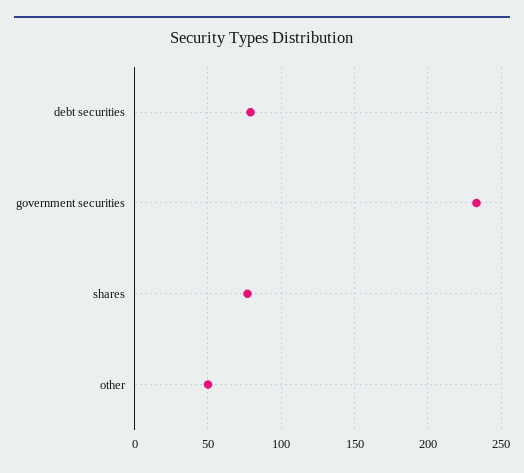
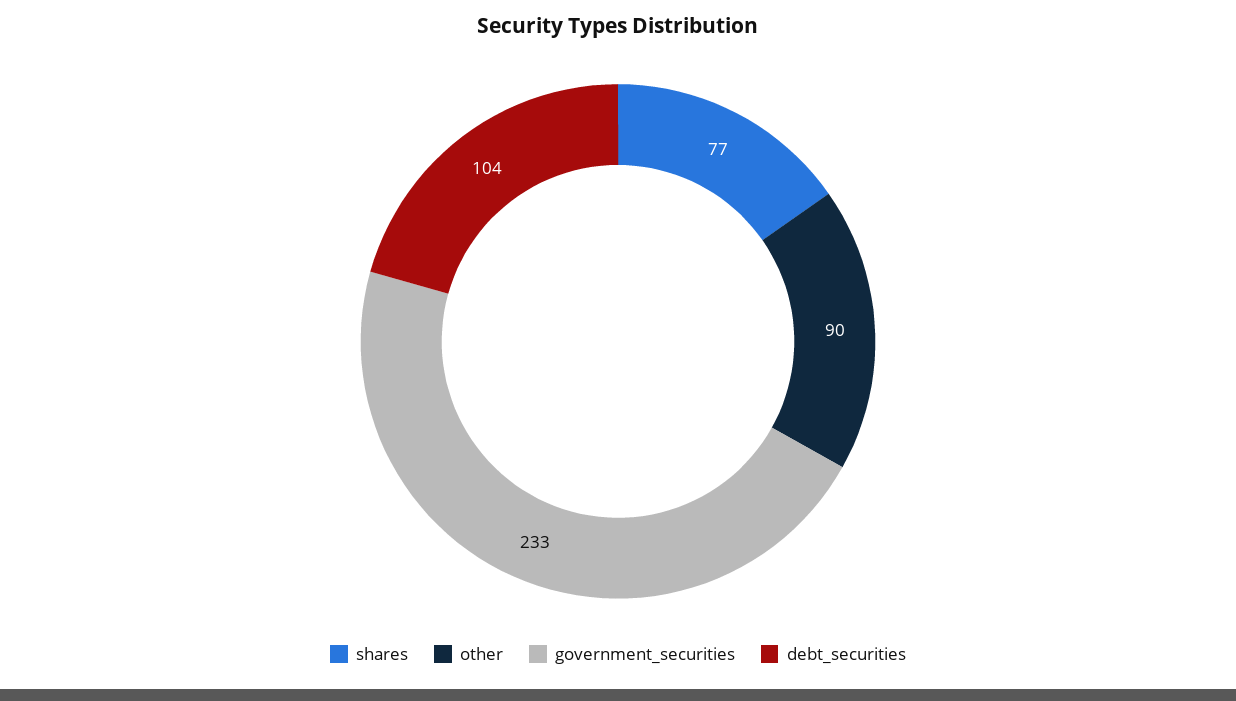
  {
-   "debt securities": 80,
+   "debt securities": 104,
    "government securities": 233,
    "shares": 77,
-   "other": 50
+   "other": 90
  }

